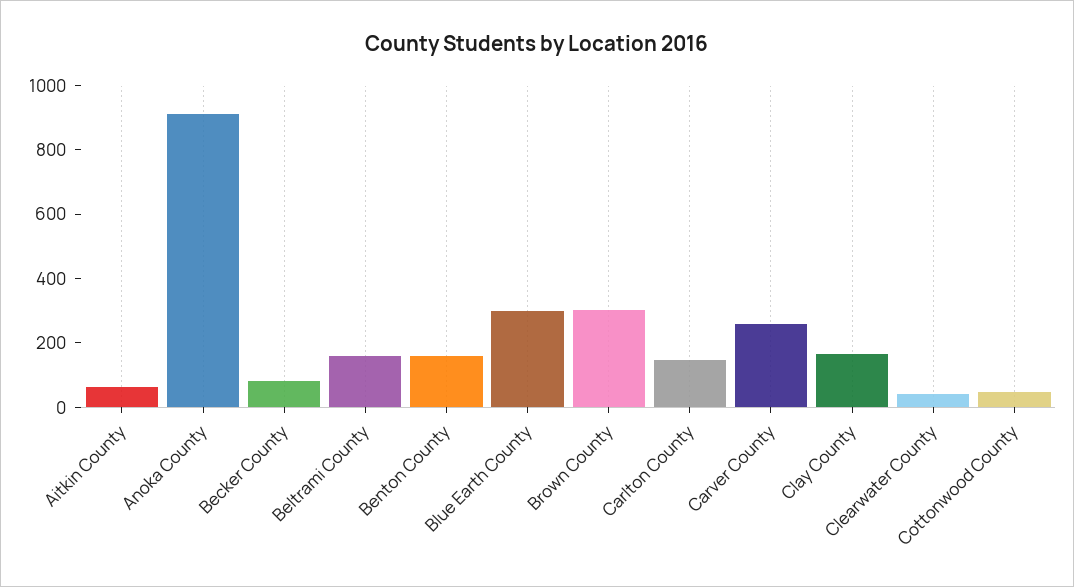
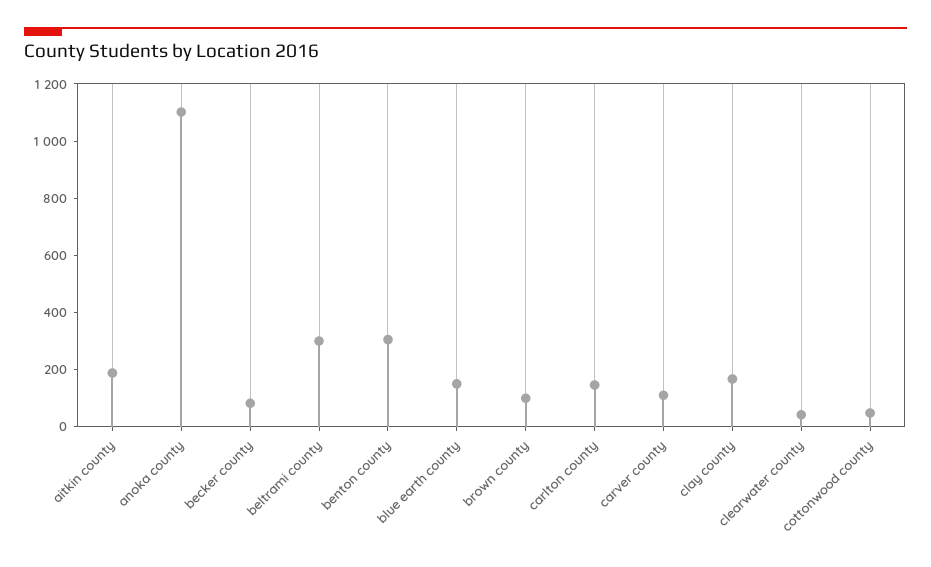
  {
-   "Aitkin County": 50,
+   "Aitkin County": 200,
-   "Anoka County": 900,
+   "Anoka County": 1100,
    "Becker County": 100,
-   "Beltrami County": 150,
+   "Beltrami County": 300,
-   "Benton County": 150,
+   "Benton County": 300,
-   "Blue Earth County": 300,
+   "Blue Earth County": 150,
-   "Brown County": 300,
+   "Brown County": 100,
    "Carlton County": 150,
-   "Carver County": 250,
+   "Carver County": 100,
    "Clay County": 150,
    "Clearwater County": 50,
    "Cottonwood County": 50
  }

